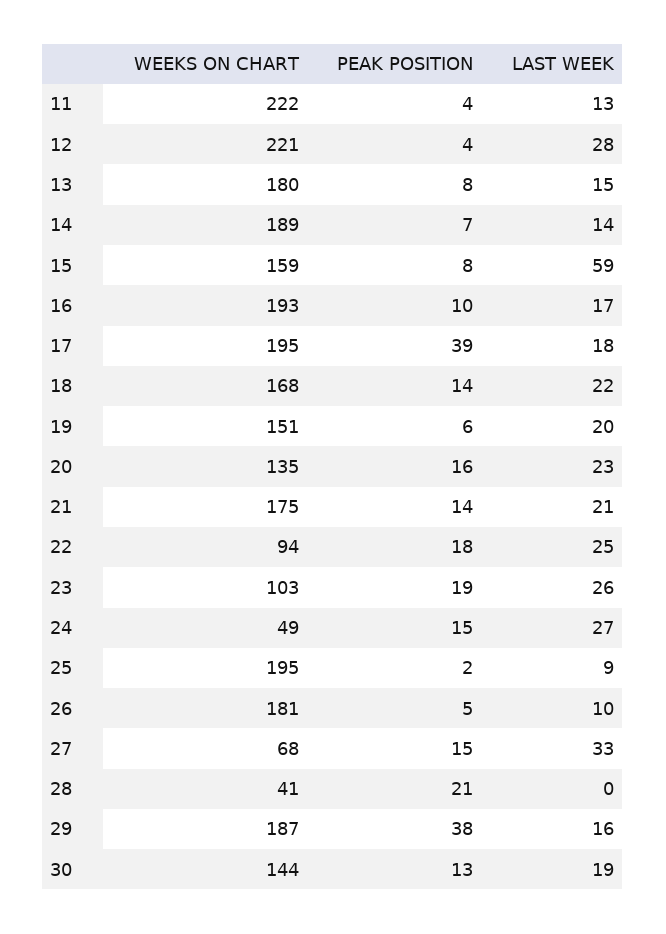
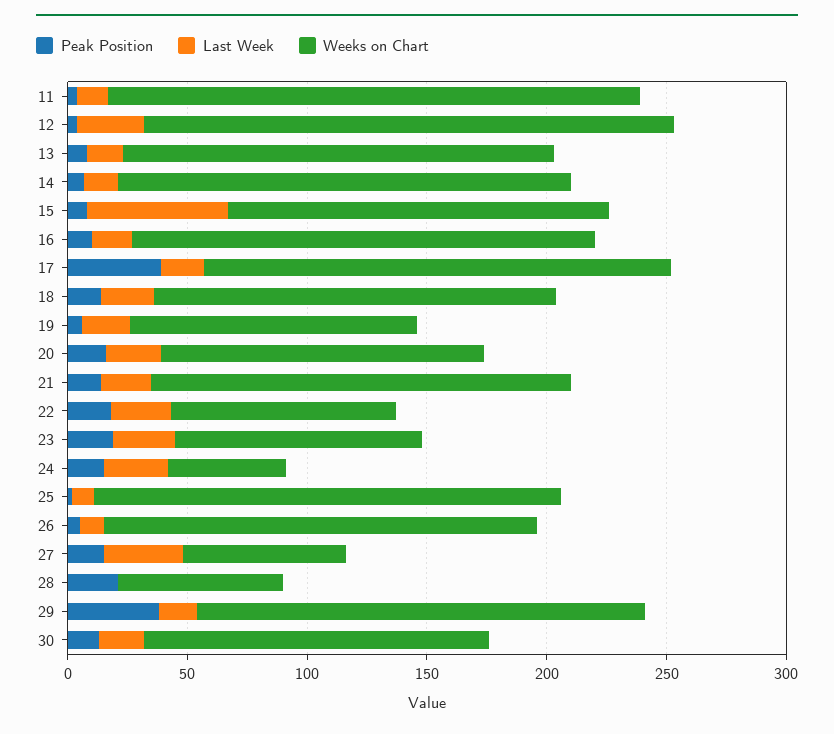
  {
    "WEEKS ON CHART": {
      "11": 222,
      "12": 221,
      "13": 180,
      "14": 189,
      "15": 159,
      "16": 193,
      "17": 195,
      "18": 168,
-     "19": 151,
+     "19": 120,
      "20": 135,
      "21": 175,
      "22": 94,
      "23": 103,
      "24": 49,
      "25": 195,
      "26": 181,
      "27": 68,
-     "28": 41,
+     "28": 70,
      "29": 187,
      "30": 144
    },
    "PEAK POSITION": {
      "11": 4,
      "12": 4,
      "13": 8,
      "14": 7,
      "15": 8,
      "16": 10,
      "17": 39,
      "18": 14,
      "19": 6,
      "20": 16,
      "21": 14,
      "22": 18,
      "23": 19,
      "24": 15,
      "25": 2,
      "26": 5,
      "27": 15,
      "28": 21,
      "29": 38,
      "30": 13
    },
    "LAST WEEK": {
      "11": 13,
      "12": 28,
      "13": 15,
      "14": 14,
      "15": 59,
      "16": 17,
      "17": 18,
      "18": 22,
      "19": 20,
      "20": 23,
      "21": 21,
      "22": 25,
      "23": 26,
      "24": 27,
      "25": 9,
      "26": 10,
      "27": 33,
      "28": 0,
      "29": 16,
      "30": 19
    }
  }

